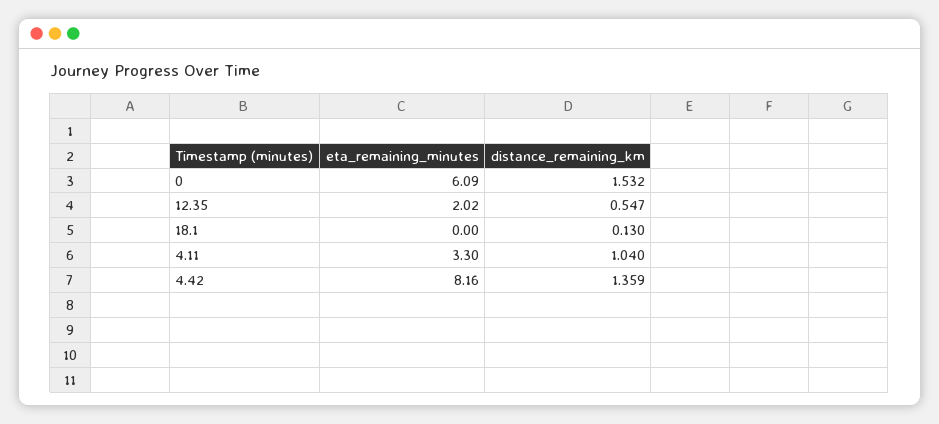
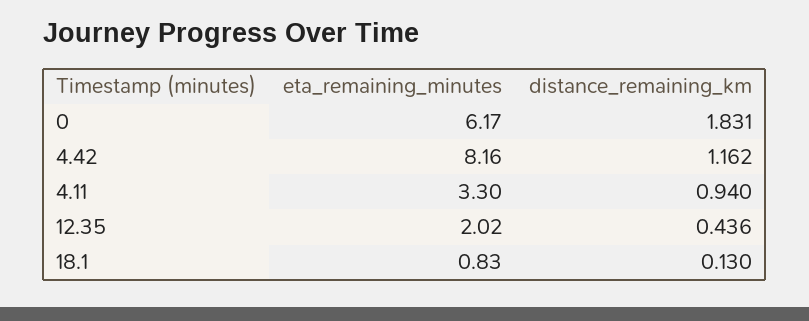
  {
    "eta_remaining_minutes": {
-     "0": 6.09,
+     "0": 6.17,
      "12.35": 2.02,
-     "18.1": 0,
+     "18.1": 0.83,
      "4.11": 3.3,
      "4.42": 8.16
    },
    "distance_remaining_km": {
-     "0": 1.532,
+     "0": 1.831,
-     "12.35": 0.547,
+     "12.35": 0.436,
      "18.1": 0.13,
-     "4.11": 1.04,
+     "4.11": 0.94,
-     "4.42": 1.359
+     "4.42": 1.162
    }
  }

